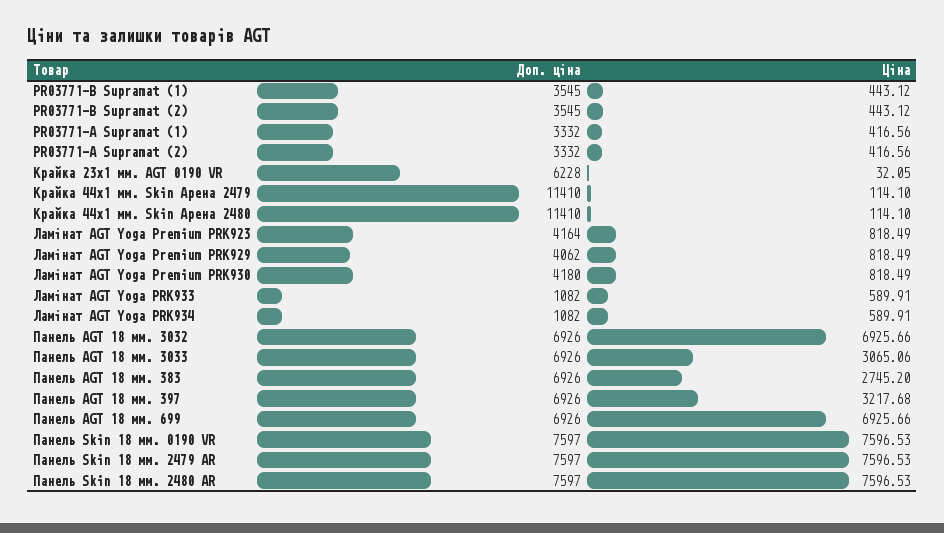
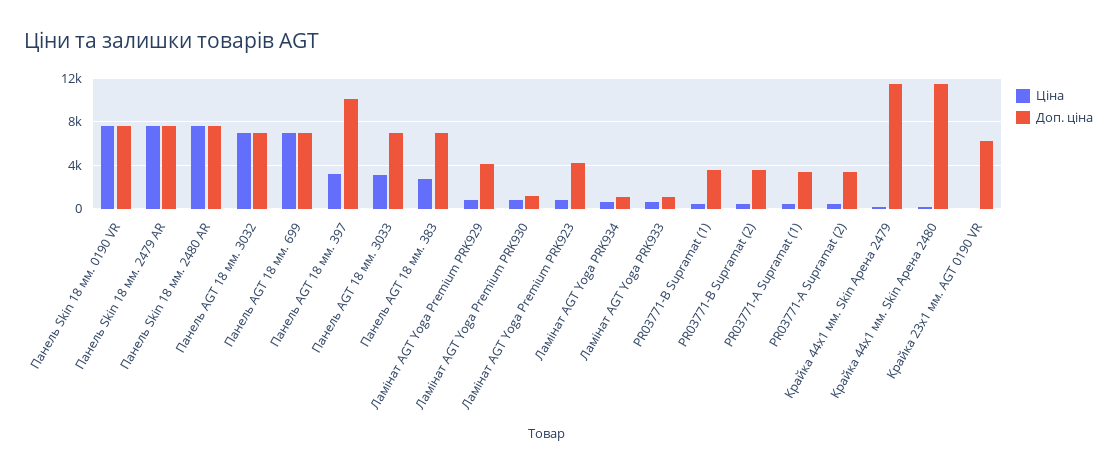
  {
    "Доп. ціна": {
      "PR03771-B Supramat (1)": 3545,
      "PR03771-B Supramat (2)": 3545,
      "PR03771-А Supramat (1)": 3332,
      "PR03771-А Supramat (2)": 3332,
      "Крайка 23x1 мм. AGT 0190 VR": 6228,
      "Крайка 44x1 мм. Skin Арена 2479": 11410,
      "Крайка 44x1 мм. Skin Арена 2480": 11410,
      "Ламінат AGT Yoga Premium PRK923": 4164,
      "Ламінат AGT Yoga Premium PRK929": 4062,
-     "Ламінат AGT Yoga Premium PRK930": 4180,
+     "Ламінат AGT Yoga Premium PRK930": 1000,
      "Ламінат AGT Yoga PRK933": 1082,
      "Ламінат AGT Yoga PRK934": 1082,
      "Панель AGT 18 мм. 3032": 6926,
      "Панель AGT 18 мм. 3033": 6926,
      "Панель AGT 18 мм. 383": 6926,
-     "Панель AGT 18 мм. 397": 6926,
+     "Панель AGT 18 мм. 397": 10000,
      "Панель AGT 18 мм. 699": 6926,
      "Панель Skin 18 мм. 0190 VR": 7597,
      "Панель Skin 18 мм. 2479 AR": 7597,
      "Панель Skin 18 мм. 2480 AR": 7597
    },
    "Ціна": {
      "PR03771-B Supramat (1)": 443.12,
      "PR03771-B Supramat (2)": 443.12,
      "PR03771-А Supramat (1)": 416.56,
      "PR03771-А Supramat (2)": 416.56,
      "Крайка 23x1 мм. AGT 0190 VR": 32.05,
      "Крайка 44x1 мм. Skin Арена 2479": 114.1,
      "Крайка 44x1 мм. Skin Арена 2480": 114.1,
      "Ламінат AGT Yoga Premium PRK923": 818.49,
      "Ламінат AGT Yoga Premium PRK929": 818.49,
      "Ламінат AGT Yoga Premium PRK930": 818.49,
      "Ламінат AGT Yoga PRK933": 589.91,
      "Ламінат AGT Yoga PRK934": 589.91,
      "Панель AGT 18 мм. 3032": 6925.66,
      "Панель AGT 18 мм. 3033": 3065.06,
      "Панель AGT 18 мм. 383": 2745.2,
      "Панель AGT 18 мм. 397": 3217.68,
      "Панель AGT 18 мм. 699": 6925.66,
      "Панель Skin 18 мм. 0190 VR": 7596.53,
      "Панель Skin 18 мм. 2479 AR": 7596.53,
      "Панель Skin 18 мм. 2480 AR": 7596.53
    }
  }

